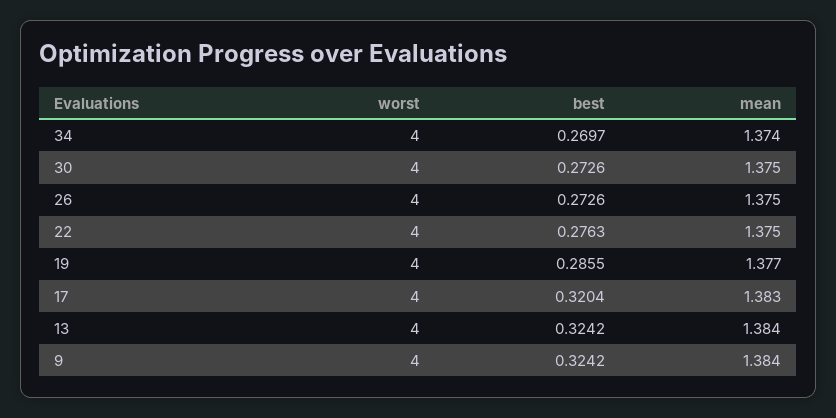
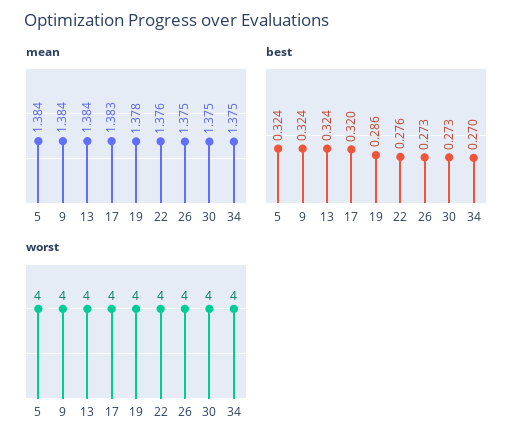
  {
    "worst": {
      "34": 4,
      "30": 4,
      "26": 4,
      "22": 4,
      "19": 4,
      "17": 4,
      "13": 4,
-     "9": 4
+     "9": 4,
+     "5": 4
    },
    "best": {
      "34": 0.2697,
      "30": 0.2726,
      "26": 0.2726,
      "22": 0.2763,
      "19": 0.2855,
      "17": 0.3204,
      "13": 0.3242,
-     "9": 0.3242
+     "9": 0.3242,
+     "5": 0.324
    },
    "mean": {
-     "34": 1.374,
+     "34": 1.375,
      "30": 1.375,
      "26": 1.375,
-     "22": 1.375,
+     "22": 1.376,
-     "19": 1.377,
+     "19": 1.378,
      "17": 1.383,
      "13": 1.384,
-     "9": 1.384
+     "9": 1.384,
+     "5": 1.384
    }
  }

